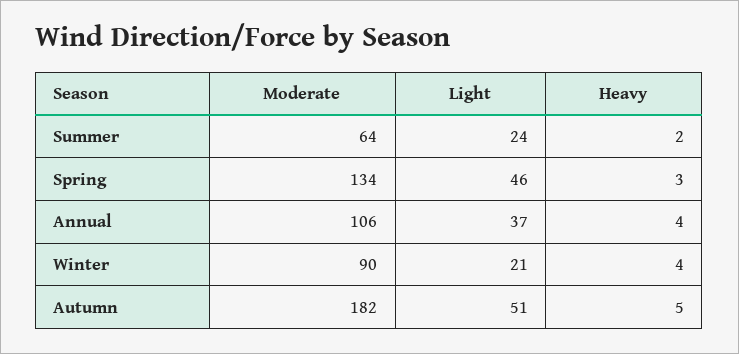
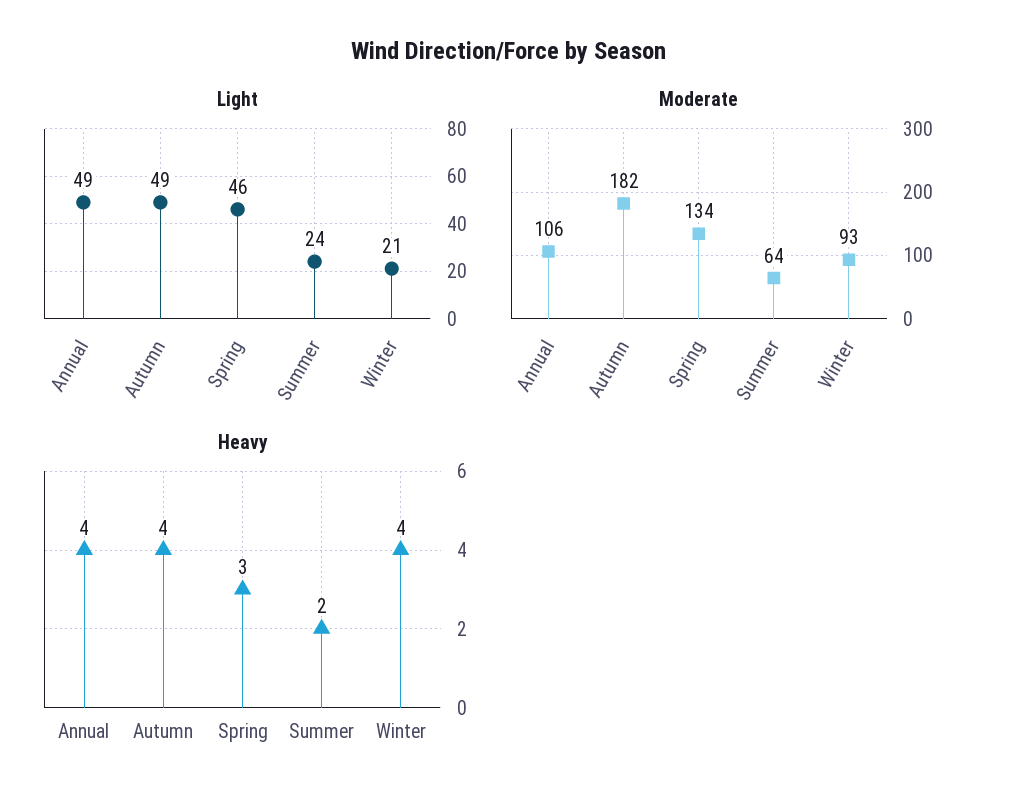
  {
    "Moderate": {
      "Summer": 64,
      "Spring": 134,
      "Annual": 106,
-     "Winter": 90,
+     "Winter": 93,
      "Autumn": 182
    },
    "Light": {
      "Summer": 24,
      "Spring": 46,
-     "Annual": 37,
+     "Annual": 49,
      "Winter": 21,
-     "Autumn": 51
+     "Autumn": 49
    },
    "Heavy": {
      "Summer": 2,
      "Spring": 3,
      "Annual": 4,
      "Winter": 4,
-     "Autumn": 5
+     "Autumn": 4
    }
  }

